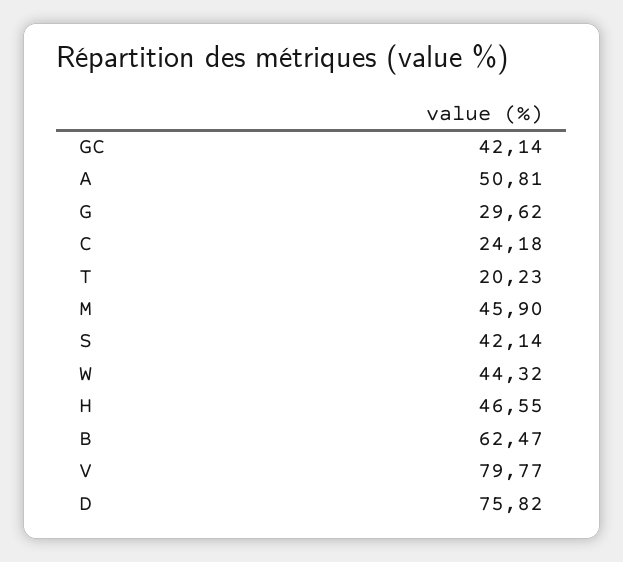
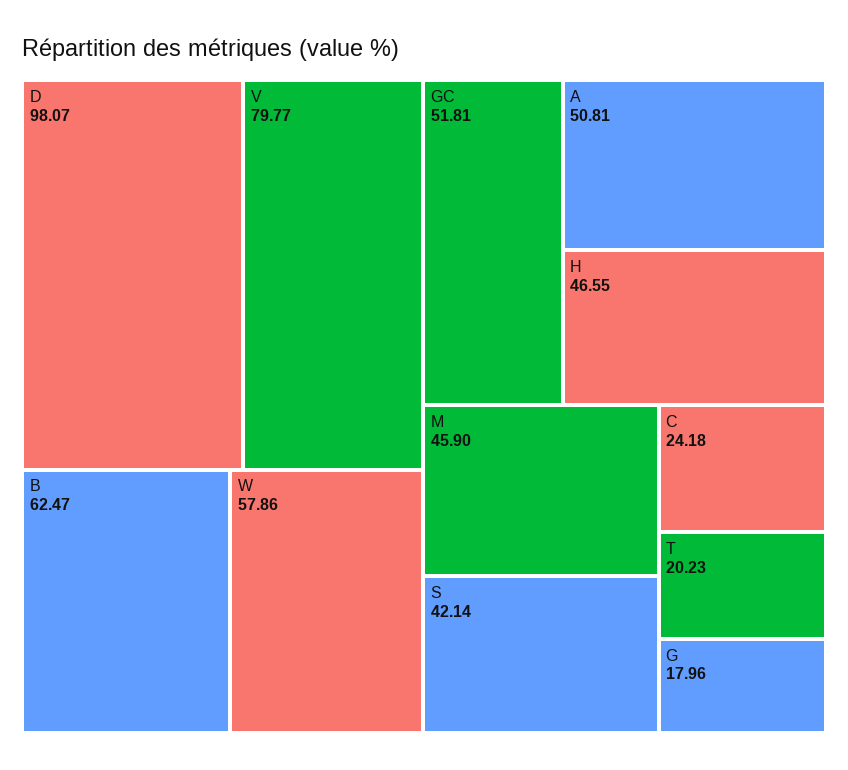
  {
-   "GC": 42.14,
+   "GC": 51.81,
    "A": 50.81,
-   "G": 29.62,
+   "G": 17.96,
    "C": 24.18,
    "T": 20.23,
    "M": 45.9,
    "S": 42.14,
-   "W": 44.32,
+   "W": 57.86,
    "H": 46.55,
    "B": 62.47,
    "V": 79.77,
-   "D": 75.82
+   "D": 98.07
  }

